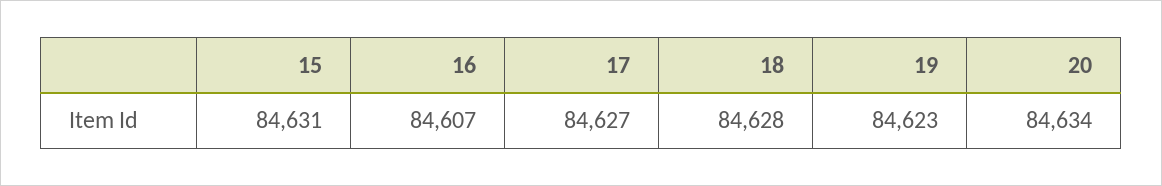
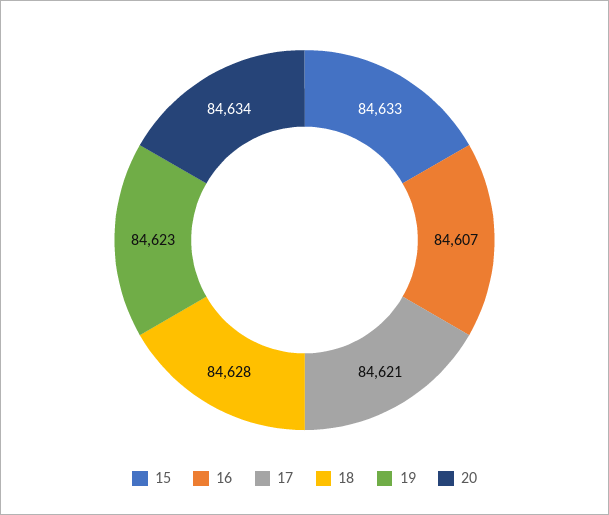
  {
-   "15": 84631,
+   "15": 84633,
    "16": 84607,
-   "17": 84627,
+   "17": 84621,
    "18": 84628,
    "19": 84623,
    "20": 84634
  }

